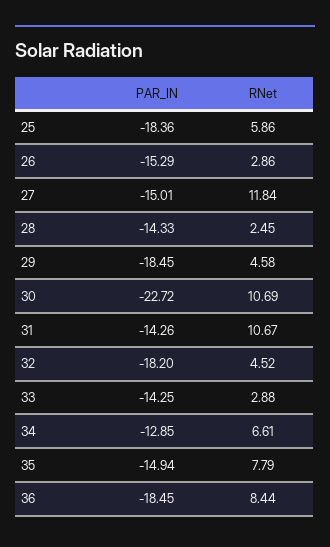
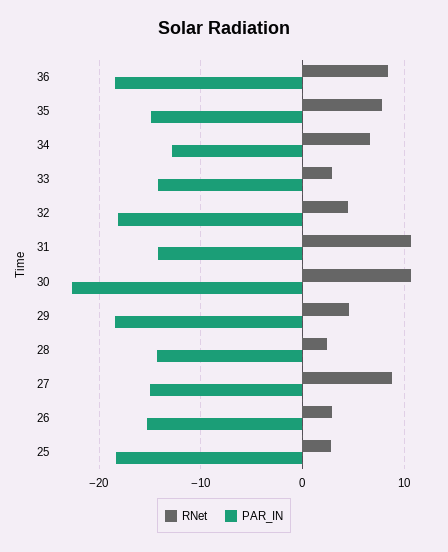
  {
    "PAR_IN": {
      "25": -18.36,
      "26": -15.29,
      "27": -15.01,
      "28": -14.33,
      "29": -18.45,
      "30": -22.72,
      "31": -14.26,
      "32": -18.2,
      "33": -14.25,
      "34": -12.85,
      "35": -14.94,
      "36": -18.45
    },
    "RNet": {
-     "25": 5.86,
+     "25": 3,
      "26": 2.86,
-     "27": 11.84,
+     "27": 9,
      "28": 2.45,
      "29": 4.58,
      "30": 10.69,
      "31": 10.67,
      "32": 4.52,
      "33": 2.88,
      "34": 6.61,
      "35": 7.79,
      "36": 8.44
    }
  }

